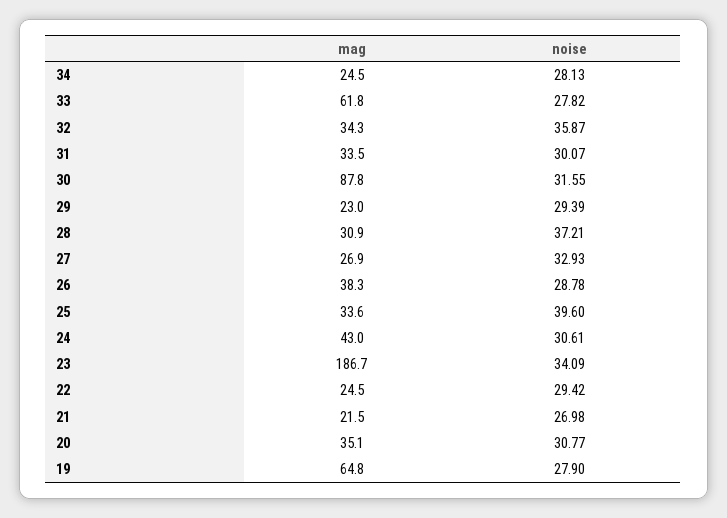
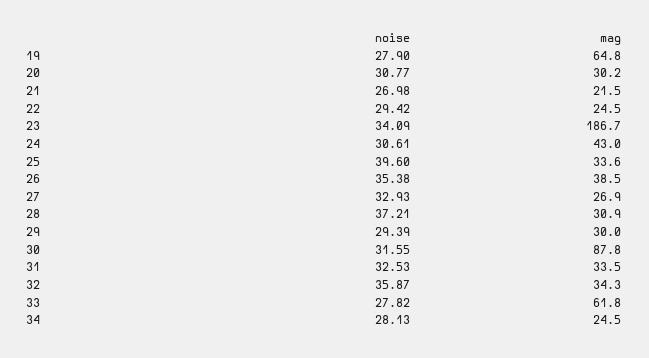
  {
    "mag": {
      "34": 24.5,
      "33": 61.8,
      "32": 34.3,
      "31": 33.5,
      "30": 87.8,
-     "29": 23,
+     "29": 30,
      "28": 30.9,
      "27": 26.9,
-     "26": 38.3,
+     "26": 38.5,
      "25": 33.6,
      "24": 43,
      "23": 186.7,
      "22": 24.5,
      "21": 21.5,
-     "20": 35.1,
+     "20": 30.2,
      "19": 64.8
    },
    "noise": {
      "34": 28.13,
      "33": 27.82,
      "32": 35.87,
-     "31": 30.07,
+     "31": 32.53,
      "30": 31.55,
      "29": 29.39,
      "28": 37.21,
      "27": 32.93,
-     "26": 28.78,
+     "26": 35.38,
      "25": 39.6,
      "24": 30.61,
      "23": 34.09,
      "22": 29.42,
      "21": 26.98,
      "20": 30.77,
      "19": 27.9
    }
  }

